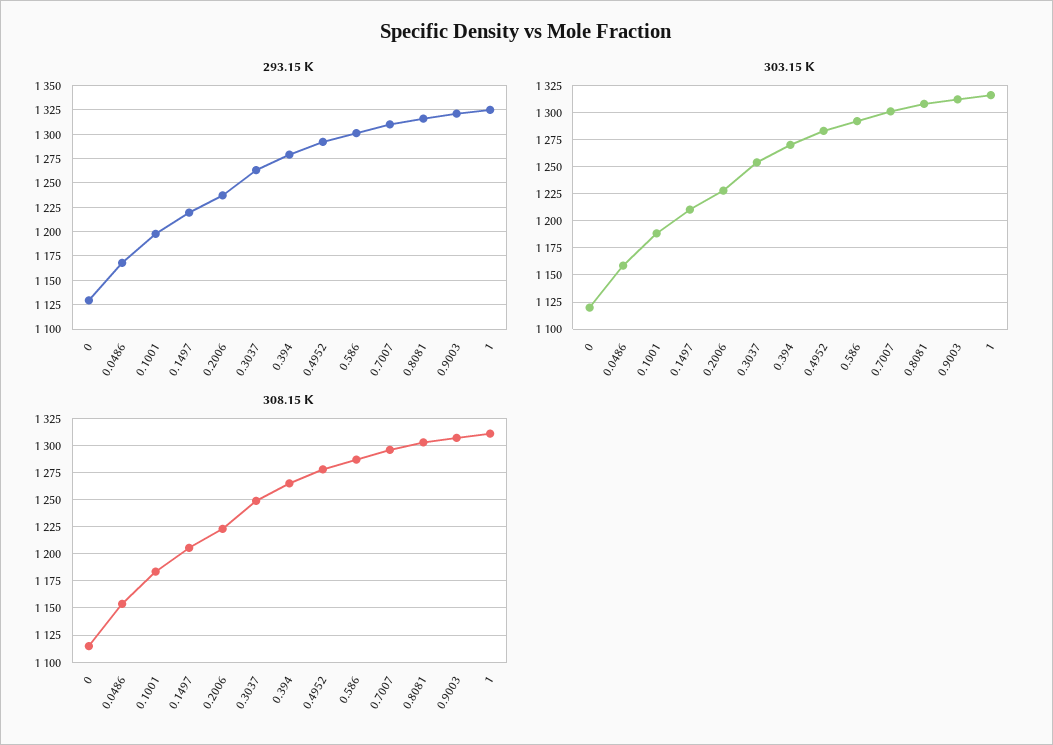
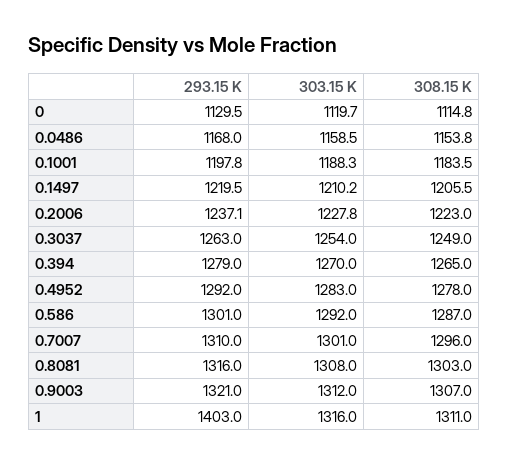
  {
    "293.15 K": {
      "0": 1129.5,
      "0.0486": 1168,
      "0.1001": 1197.8,
      "0.1497": 1219.5,
      "0.2006": 1237.1,
      "0.3037": 1263,
      "0.394": 1279,
      "0.4952": 1292,
      "0.586": 1301,
      "0.7007": 1310,
      "0.8081": 1316,
      "0.9003": 1321,
-     "1": 1325
+     "1": 1403
    },
    "303.15 K": {
      "0": 1119.7,
      "0.0486": 1158.5,
      "0.1001": 1188.3,
      "0.1497": 1210.2,
      "0.2006": 1227.8,
      "0.3037": 1254,
      "0.394": 1270,
      "0.4952": 1283,
      "0.586": 1292,
      "0.7007": 1301,
      "0.8081": 1308,
      "0.9003": 1312,
      "1": 1316
    },
    "308.15 K": {
      "0": 1114.8,
      "0.0486": 1153.8,
      "0.1001": 1183.5,
      "0.1497": 1205.5,
      "0.2006": 1223,
      "0.3037": 1249,
      "0.394": 1265,
      "0.4952": 1278,
      "0.586": 1287,
      "0.7007": 1296,
      "0.8081": 1303,
      "0.9003": 1307,
      "1": 1311
    }
  }

